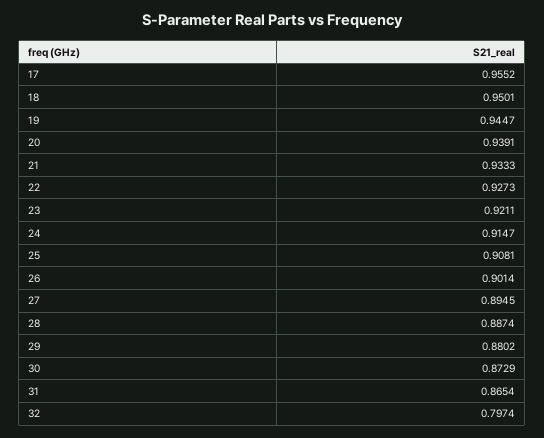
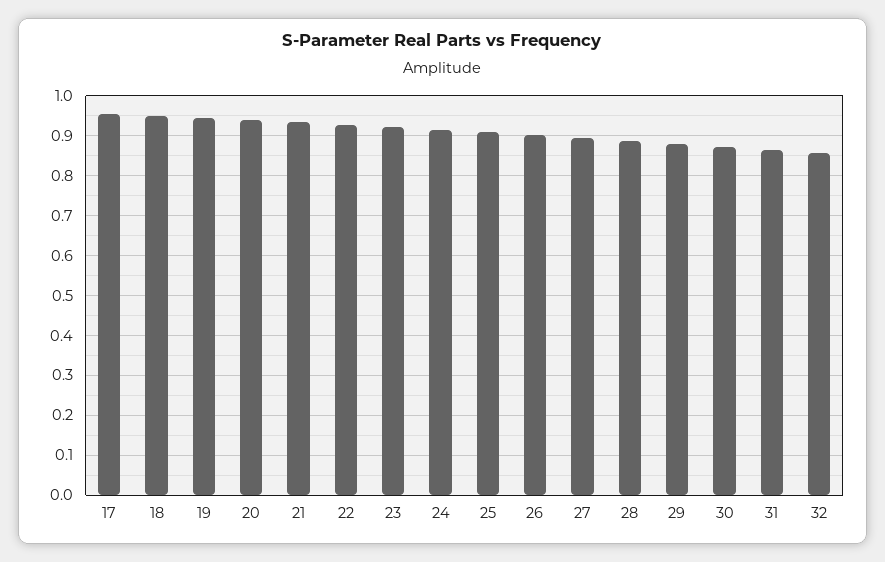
  {
    "17": 0.9552,
    "18": 0.9501,
    "19": 0.9447,
    "20": 0.9391,
    "21": 0.9333,
    "22": 0.9273,
    "23": 0.9211,
    "24": 0.9147,
    "25": 0.9081,
    "26": 0.9014,
    "27": 0.8945,
    "28": 0.8874,
    "29": 0.8802,
    "30": 0.8729,
    "31": 0.8654,
-   "32": 0.7974
+   "32": 0.86
  }

